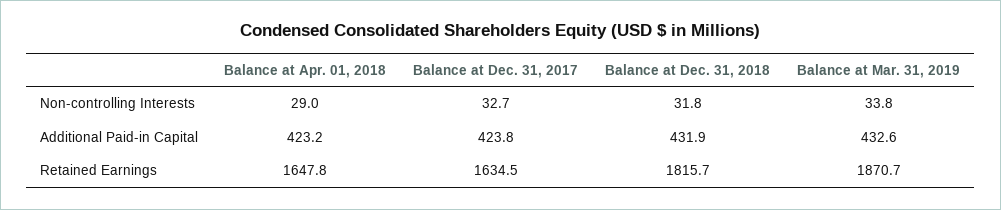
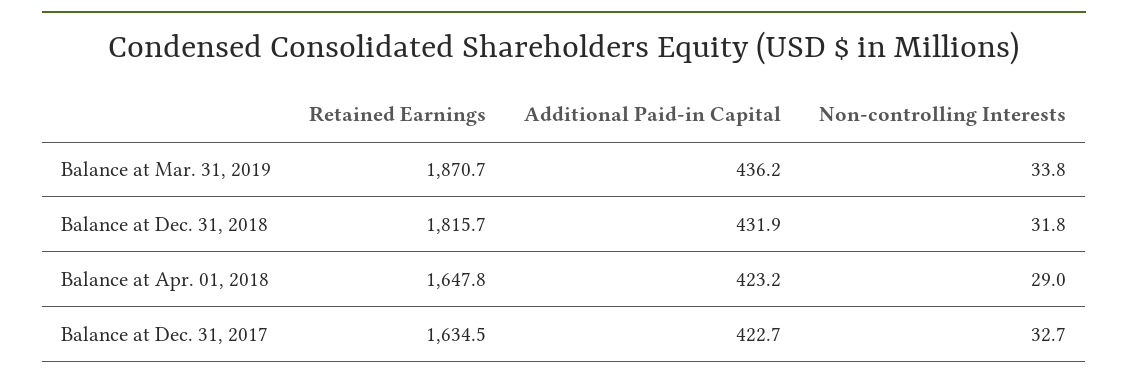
  {
    "Balance at Apr. 01, 2018": {
      "Non-controlling Interests": 29,
      "Additional Paid-in Capital": 423.2,
      "Retained Earnings": 1647.8
    },
    "Balance at Dec. 31, 2017": {
      "Non-controlling Interests": 32.7,
-     "Additional Paid-in Capital": 423.8,
+     "Additional Paid-in Capital": 422.7,
      "Retained Earnings": 1634.5
    },
    "Balance at Dec. 31, 2018": {
      "Non-controlling Interests": 31.8,
      "Additional Paid-in Capital": 431.9,
      "Retained Earnings": 1815.7
    },
    "Balance at Mar. 31, 2019": {
      "Non-controlling Interests": 33.8,
-     "Additional Paid-in Capital": 432.6,
+     "Additional Paid-in Capital": 436.2,
      "Retained Earnings": 1870.7
    }
  }

